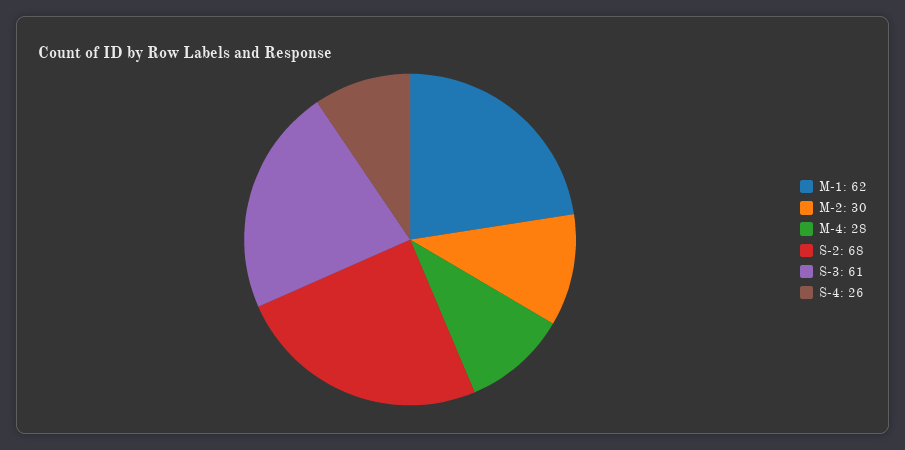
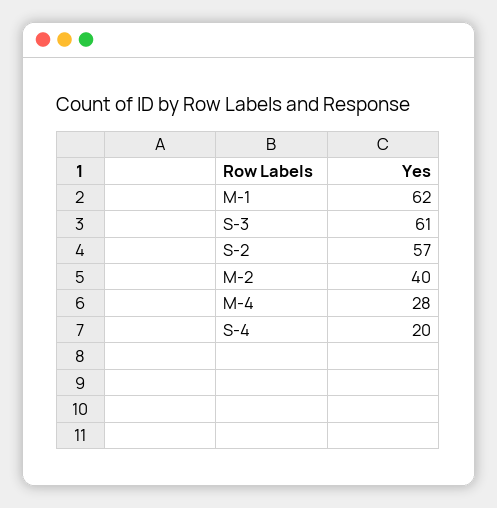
  {
    "M-1": 62,
-   "M-2": 30,
+   "M-2": 40,
    "M-4": 28,
-   "S-2": 68,
+   "S-2": 57,
    "S-3": 61,
-   "S-4": 26
+   "S-4": 20
  }

